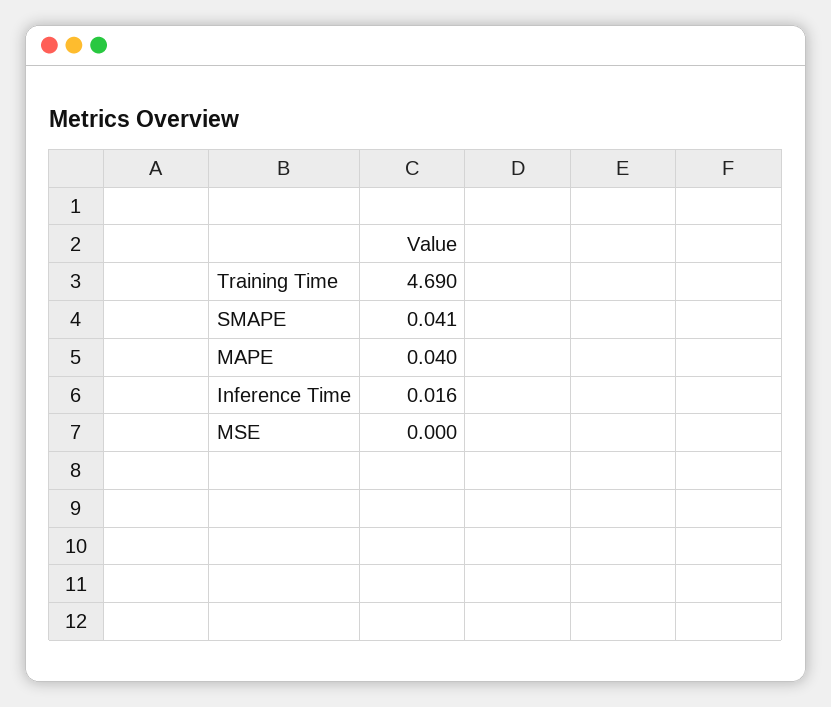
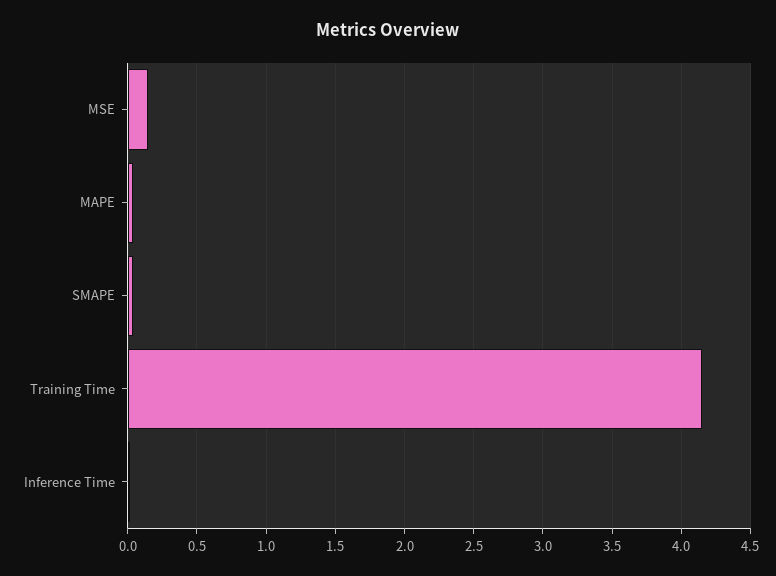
  {
-   "Training Time": 4.69,
+   "Training Time": 4.15,
    "SMAPE": 0.041,
    "MAPE": 0.04,
    "Inference Time": 0.016,
-   "MSE": 0
+   "MSE": 0.15
  }

